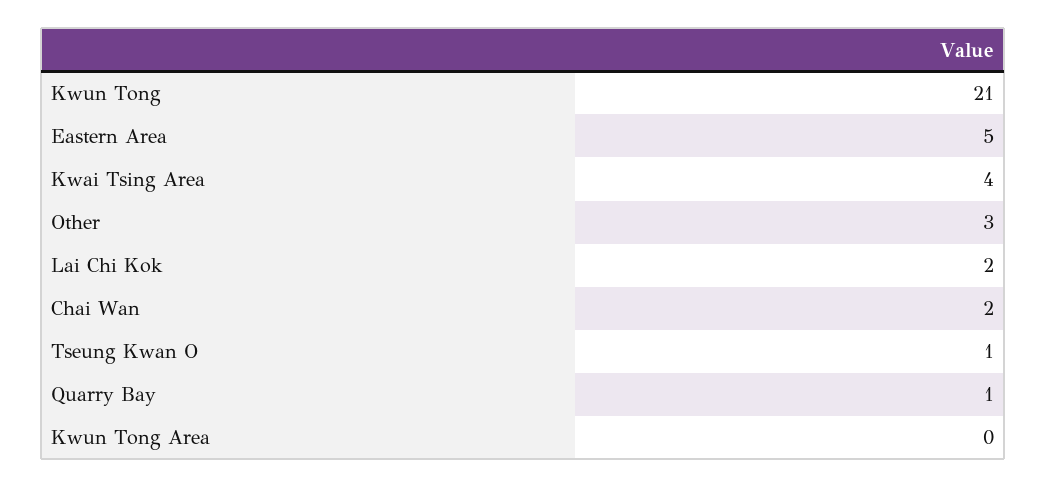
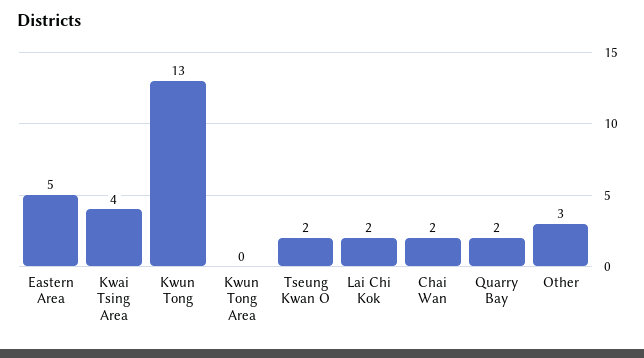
  {
-   "Kwun Tong": 21,
+   "Kwun Tong": 13,
    "Eastern Area": 5,
    "Kwai Tsing Area": 4,
    "Other": 3,
    "Lai Chi Kok": 2,
    "Chai Wan": 2,
-   "Tseung Kwan O": 1,
+   "Tseung Kwan O": 2,
-   "Quarry Bay": 1,
+   "Quarry Bay": 2,
    "Kwun Tong Area": 0
  }

